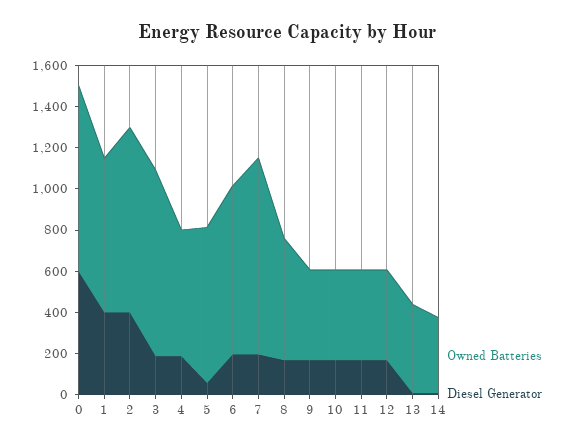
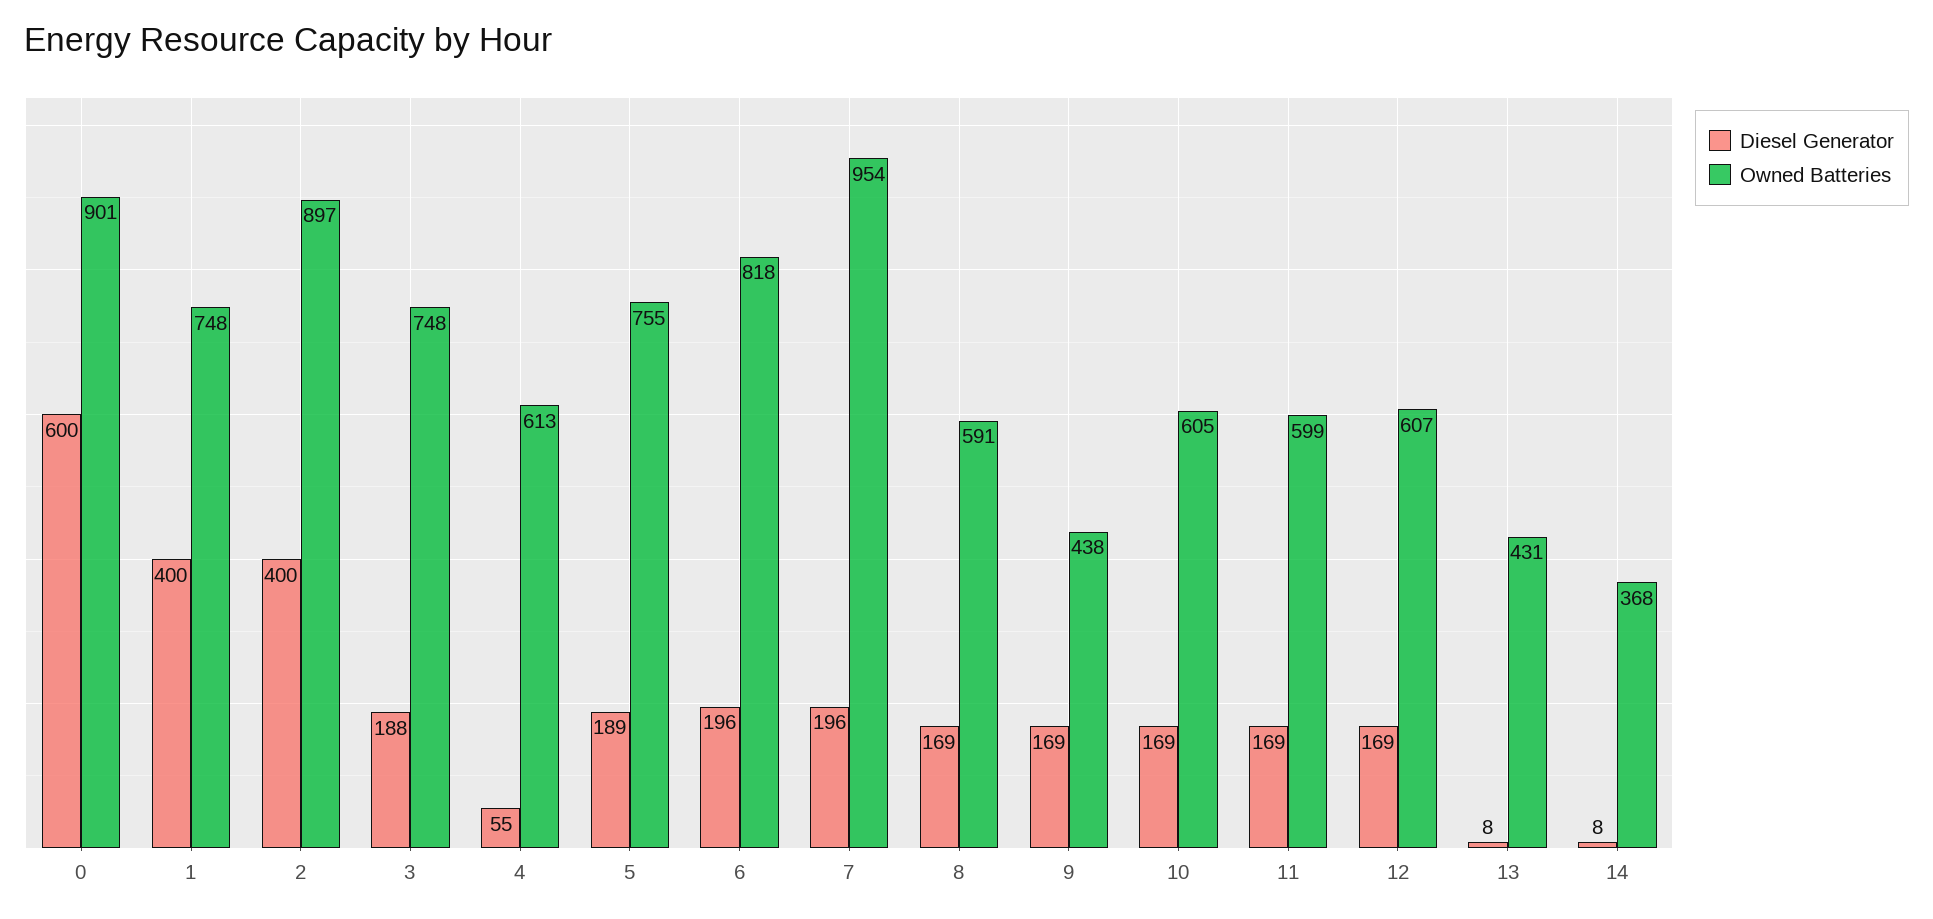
  {
    "Owned Batteries": {
      "0": 901,
      "1": 748,
      "2": 897,
-     "3": 900,
+     "3": 748,
      "4": 613,
      "5": 755,
      "6": 818,
      "7": 954,
      "8": 591,
      "9": 438,
-     "10": 450,
+     "10": 605,
-     "11": 450,
+     "11": 599,
-     "12": 450,
+     "12": 607,
      "13": 431,
      "14": 368
    },
    "Diesel Generator": {
      "0": 600,
      "1": 400,
      "2": 400,
      "3": 188,
-     "4": 200,
+     "4": 55,
-     "5": 50,
+     "5": 189,
      "6": 196,
      "7": 196,
      "8": 169,
      "9": 169,
      "10": 169,
      "11": 169,
      "12": 169,
      "13": 8,
      "14": 8
    }
  }

